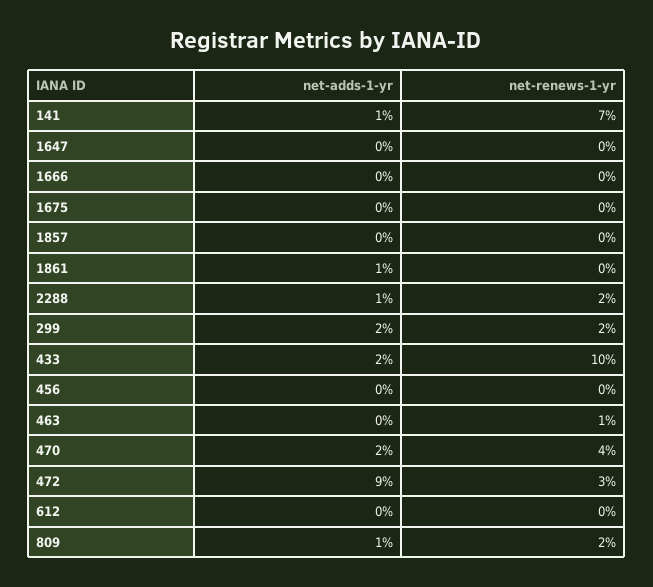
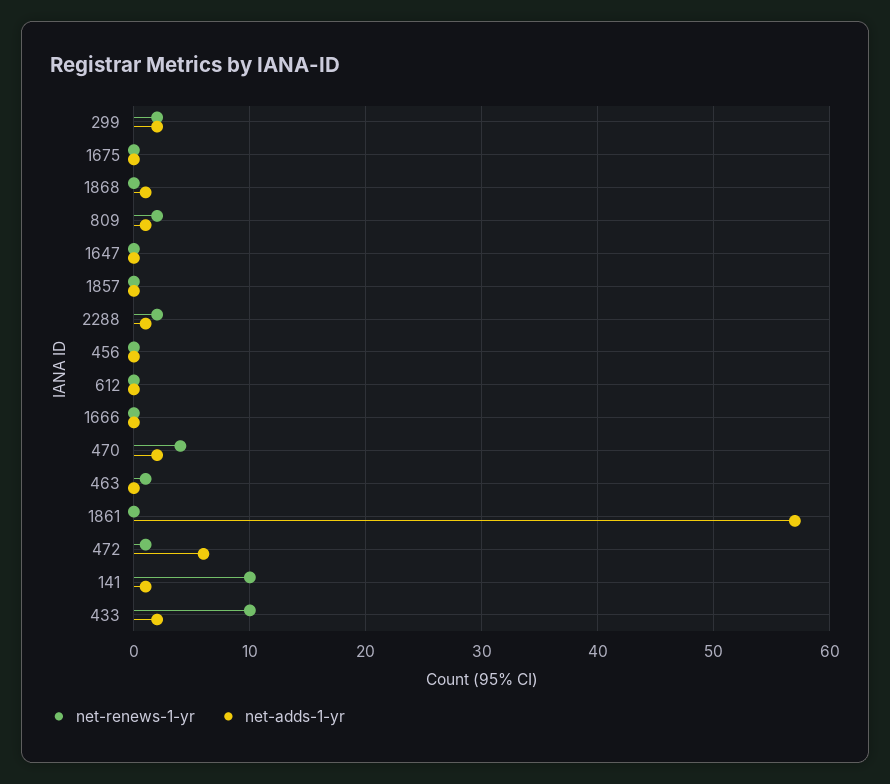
  {
    "net-adds-1-yr": {
      "141": 1,
      "1647": 0,
      "1666": 0,
      "1675": 0,
      "1857": 0,
-     "1861": 1,
+     "1861": 57,
      "2288": 1,
      "299": 2,
      "433": 2,
      "456": 0,
      "463": 0,
      "470": 2,
-     "472": 9,
+     "472": 6,
      "612": 0,
-     "809": 1
+     "809": 1,
+     "1868": 1
    },
    "net-renews-1-yr": {
-     "141": 7,
+     "141": 10,
      "1647": 0,
      "1666": 0,
      "1675": 0,
      "1857": 0,
      "1861": 0,
      "2288": 2,
      "299": 2,
      "433": 10,
      "456": 0,
      "463": 1,
      "470": 4,
-     "472": 3,
+     "472": 1,
      "612": 0,
-     "809": 2
+     "809": 2,
+     "1868": 0
    }
  }

